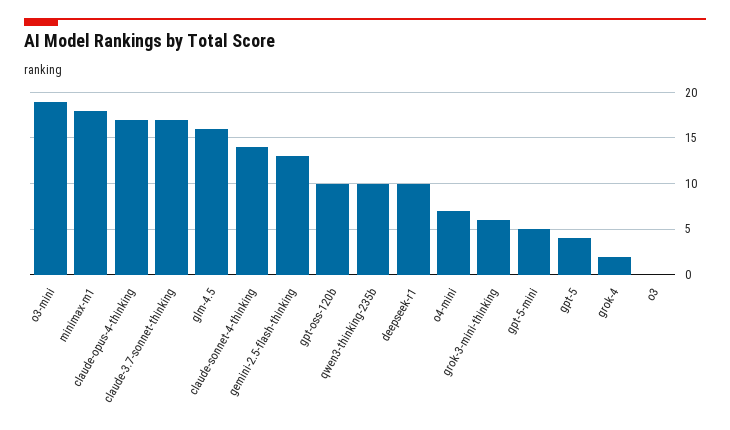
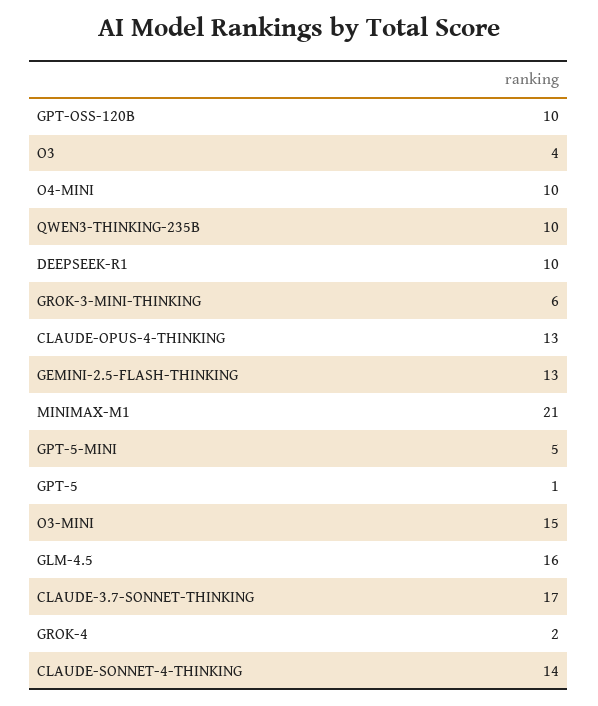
  {
-   "o3-mini": 19,
+   "o3-mini": 15,
-   "minimax-m1": 18,
+   "minimax-m1": 21,
-   "claude-opus-4-thinking": 17,
+   "claude-opus-4-thinking": 13,
    "claude-3.7-sonnet-thinking": 17,
    "glm-4.5": 16,
    "claude-sonnet-4-thinking": 14,
    "gemini-2.5-flash-thinking": 13,
    "gpt-oss-120b": 10,
    "qwen3-thinking-235b": 10,
    "deepseek-r1": 10,
-   "o4-mini": 7,
+   "o4-mini": 10,
    "grok-3-mini-thinking": 6,
    "gpt-5-mini": 5,
-   "gpt-5": 4,
+   "gpt-5": 1,
    "grok-4": 2,
-   "o3": 0
+   "o3": 4
  }

